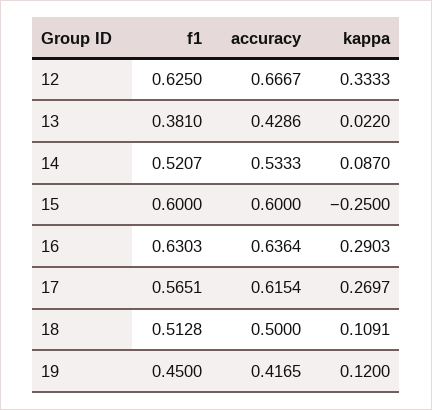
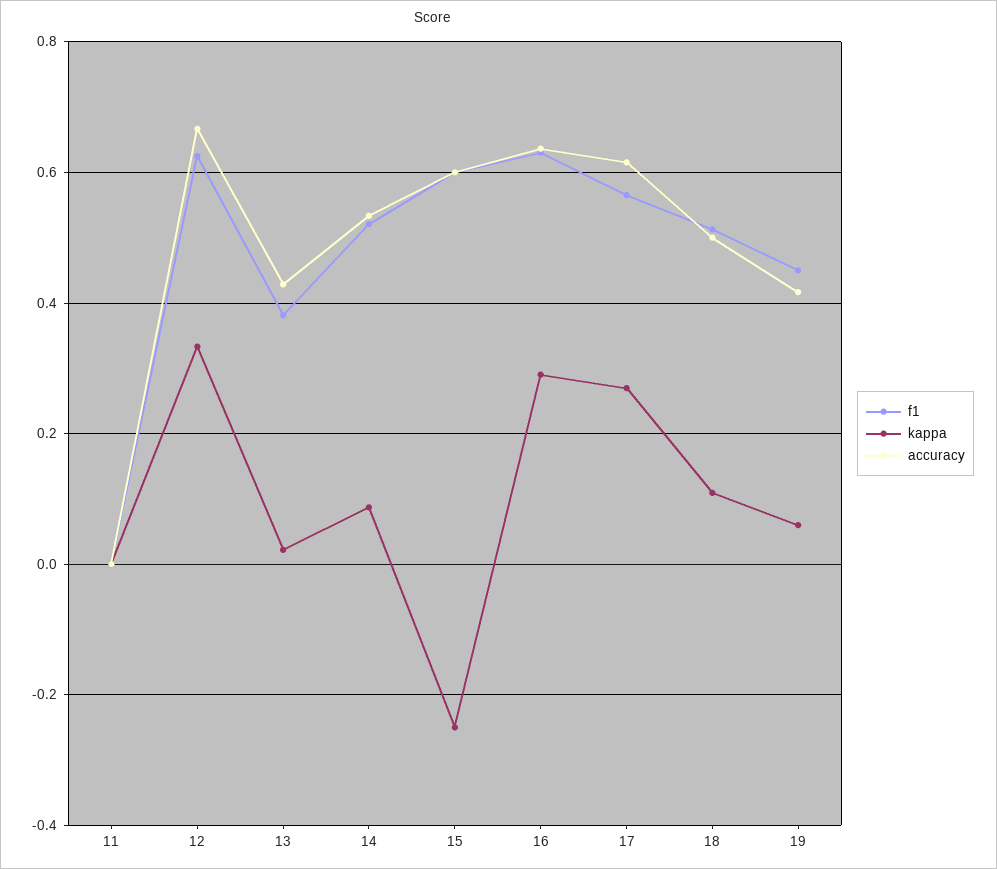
  {
    "f1": {
      "12": 0.625,
      "13": 0.381,
      "14": 0.5207,
      "15": 0.6,
      "16": 0.6303,
      "17": 0.5651,
      "18": 0.5128,
-     "19": 0.45
+     "19": 0.45,
+     "11": 0
    },
    "accuracy": {
      "12": 0.6667,
      "13": 0.4286,
      "14": 0.5333,
      "15": 0.6,
      "16": 0.6364,
      "17": 0.6154,
      "18": 0.5,
-     "19": 0.4165
+     "19": 0.4165,
+     "11": 0
    },
    "kappa": {
      "12": 0.3333,
      "13": 0.022,
      "14": 0.087,
      "15": -0.25,
      "16": 0.2903,
      "17": 0.2697,
      "18": 0.1091,
-     "19": 0.12
+     "19": 0.06,
+     "11": 0
    }
  }

